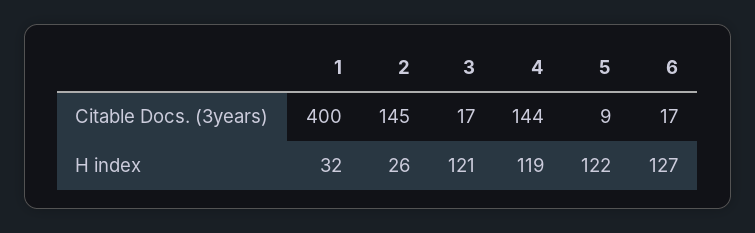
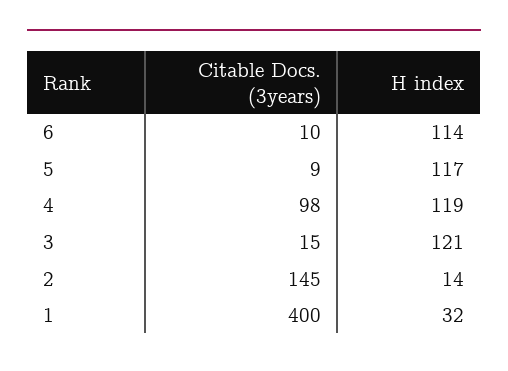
  {
    "1": {
      "Citable Docs. (3years)": 400,
      "H index": 32
    },
    "2": {
      "Citable Docs. (3years)": 145,
-     "H index": 26
+     "H index": 14
    },
    "3": {
-     "Citable Docs. (3years)": 17,
+     "Citable Docs. (3years)": 15,
      "H index": 121
    },
    "4": {
-     "Citable Docs. (3years)": 144,
+     "Citable Docs. (3years)": 98,
      "H index": 119
    },
    "5": {
      "Citable Docs. (3years)": 9,
-     "H index": 122
+     "H index": 117
    },
    "6": {
-     "Citable Docs. (3years)": 17,
+     "Citable Docs. (3years)": 10,
-     "H index": 127
+     "H index": 114
    }
  }

